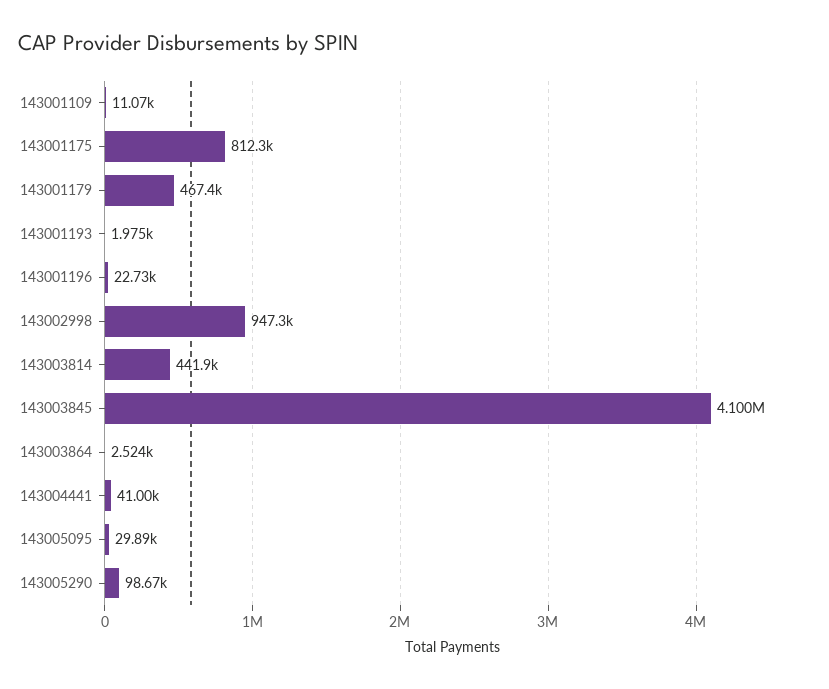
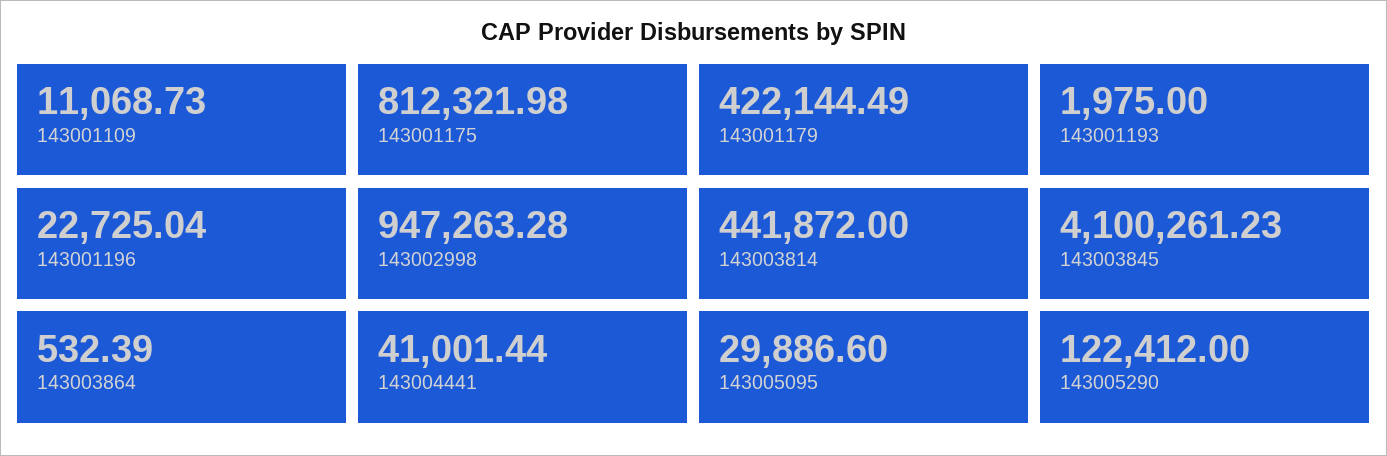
  {
    "143001109": 11068.73,
    "143001175": 812321.98,
-   "143001179": 467400,
+   "143001179": 422144.49,
    "143001193": 1975,
    "143001196": 22725.04,
    "143002998": 947263.28,
    "143003814": 441872,
    "143003845": 4100261.23,
-   "143003864": 2524,
+   "143003864": 532.39,
    "143004441": 41001.44,
    "143005095": 29886.6,
-   "143005290": 98670
+   "143005290": 122412
  }

